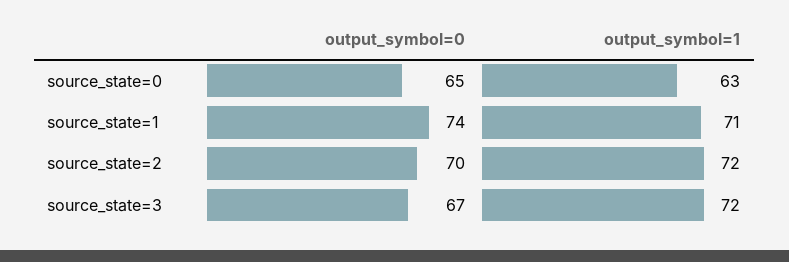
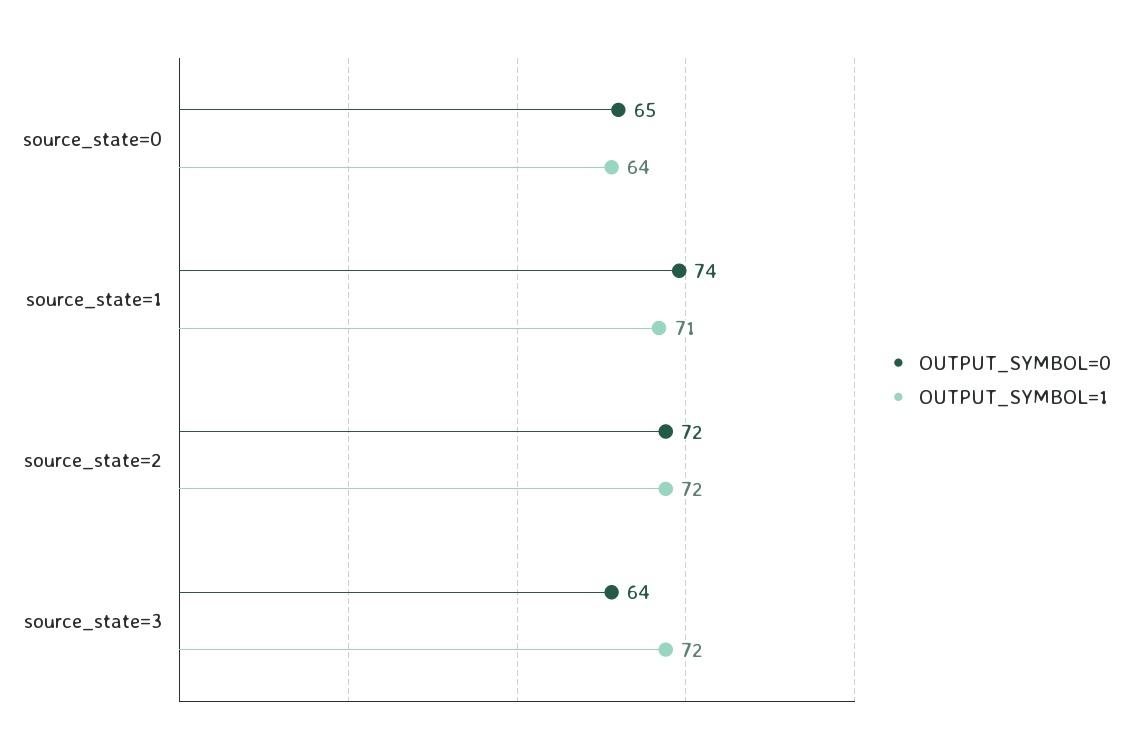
  {
    "output_symbol=0": {
      "source_state=0": 65,
      "source_state=1": 74,
-     "source_state=2": 70,
+     "source_state=2": 72,
-     "source_state=3": 67
+     "source_state=3": 64
    },
    "output_symbol=1": {
-     "source_state=0": 63,
+     "source_state=0": 64,
      "source_state=1": 71,
      "source_state=2": 72,
      "source_state=3": 72
    }
  }

